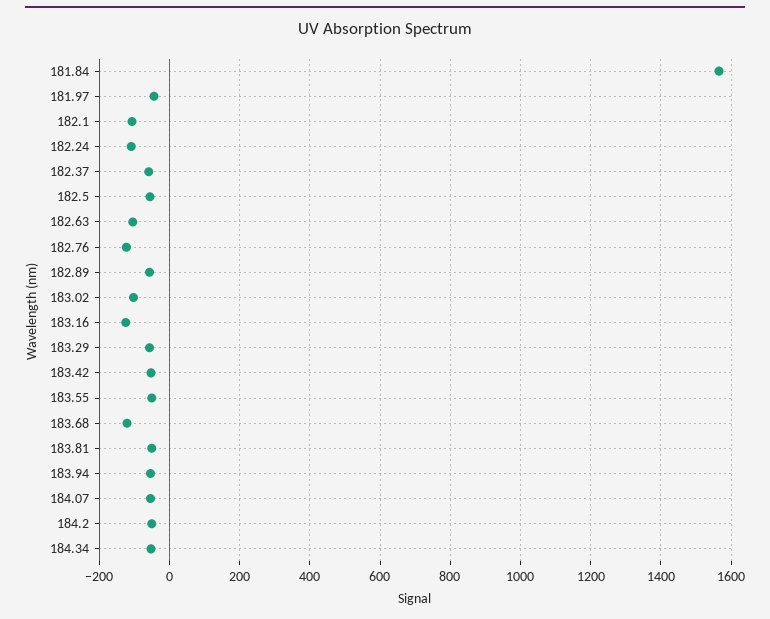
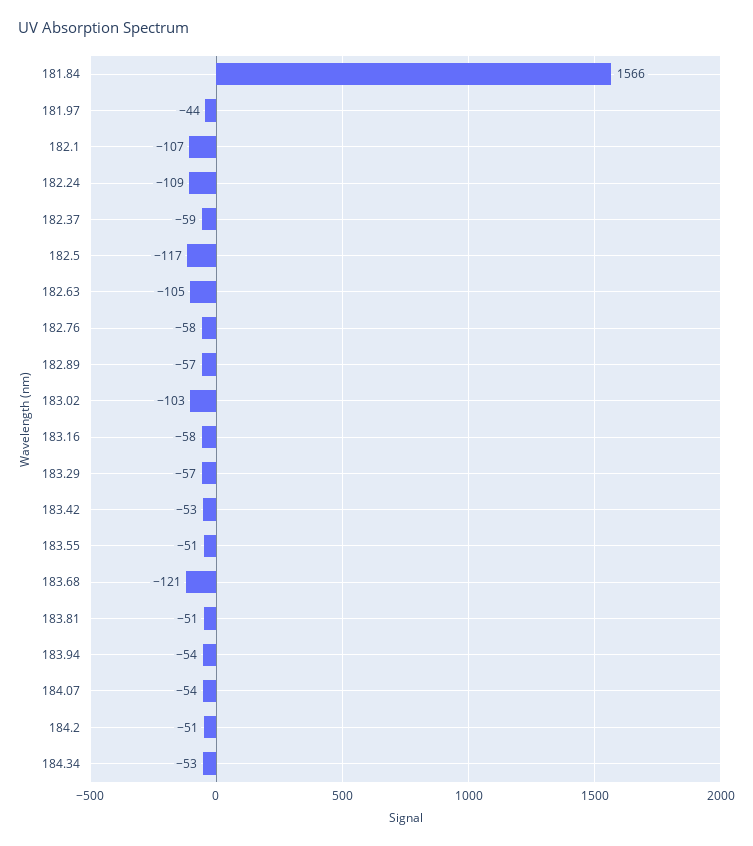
  {
    "181.84": 1566,
    "181.97": -44,
    "182.1": -107,
    "182.24": -109,
    "182.37": -59,
-   "182.5": -60,
+   "182.5": -117,
    "182.63": -105,
-   "182.76": -120,
+   "182.76": -58,
    "182.89": -57,
    "183.02": -103,
-   "183.16": -120,
+   "183.16": -58,
    "183.29": -57,
    "183.42": -53,
    "183.55": -51,
    "183.68": -121,
    "183.81": -51,
    "183.94": -54,
    "184.07": -54,
    "184.2": -51,
    "184.34": -53
  }

